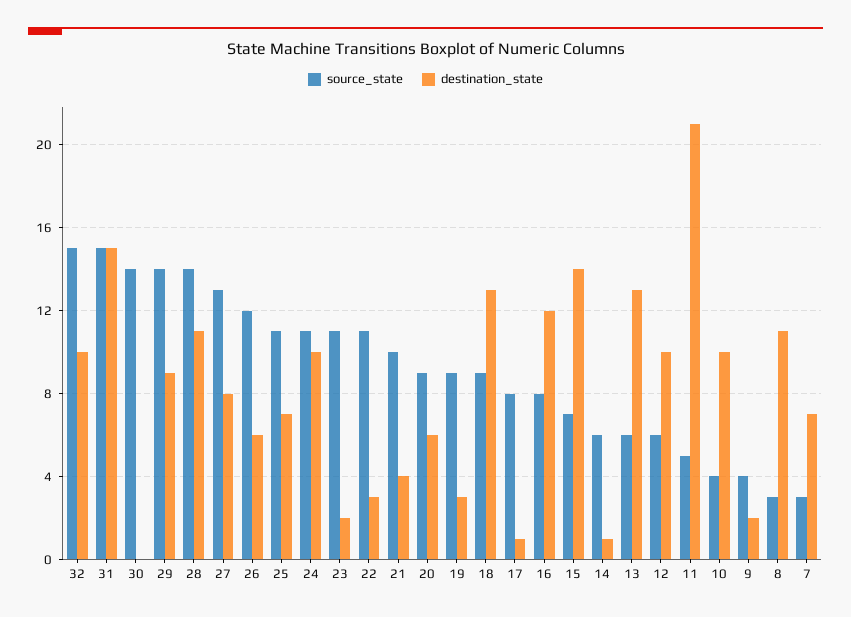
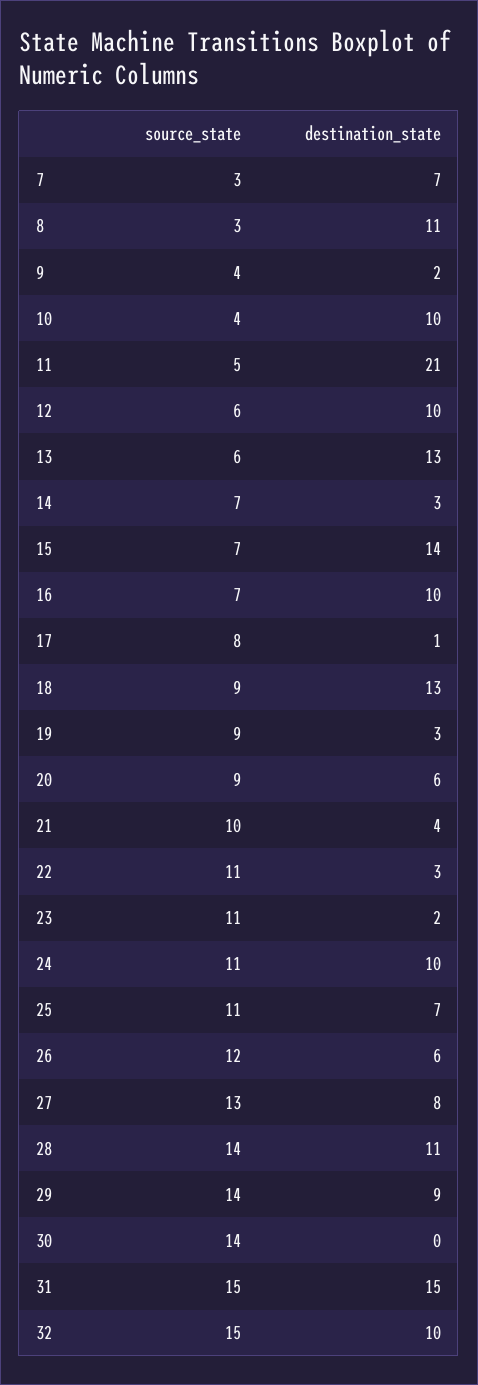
  {
    "source_state": {
      "32": 15,
      "31": 15,
      "30": 14,
      "29": 14,
      "28": 14,
      "27": 13,
      "26": 12,
      "25": 11,
      "24": 11,
      "23": 11,
      "22": 11,
      "21": 10,
      "20": 9,
      "19": 9,
      "18": 9,
      "17": 8,
-     "16": 8,
+     "16": 7,
      "15": 7,
-     "14": 6,
+     "14": 7,
      "13": 6,
      "12": 6,
      "11": 5,
      "10": 4,
      "9": 4,
      "8": 3,
      "7": 3
    },
    "destination_state": {
      "32": 10,
      "31": 15,
      "30": 0,
      "29": 9,
      "28": 11,
      "27": 8,
      "26": 6,
      "25": 7,
      "24": 10,
      "23": 2,
      "22": 3,
      "21": 4,
      "20": 6,
      "19": 3,
      "18": 13,
      "17": 1,
-     "16": 12,
+     "16": 10,
      "15": 14,
-     "14": 1,
+     "14": 3,
      "13": 13,
      "12": 10,
      "11": 21,
      "10": 10,
      "9": 2,
      "8": 11,
      "7": 7
    }
  }

